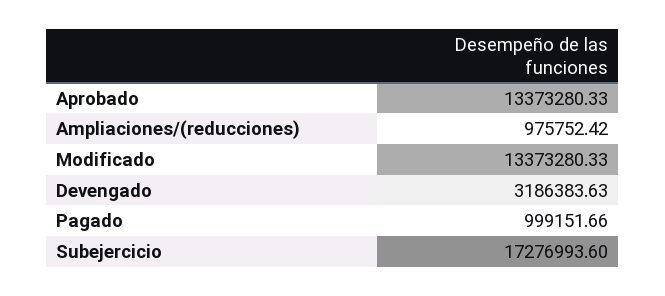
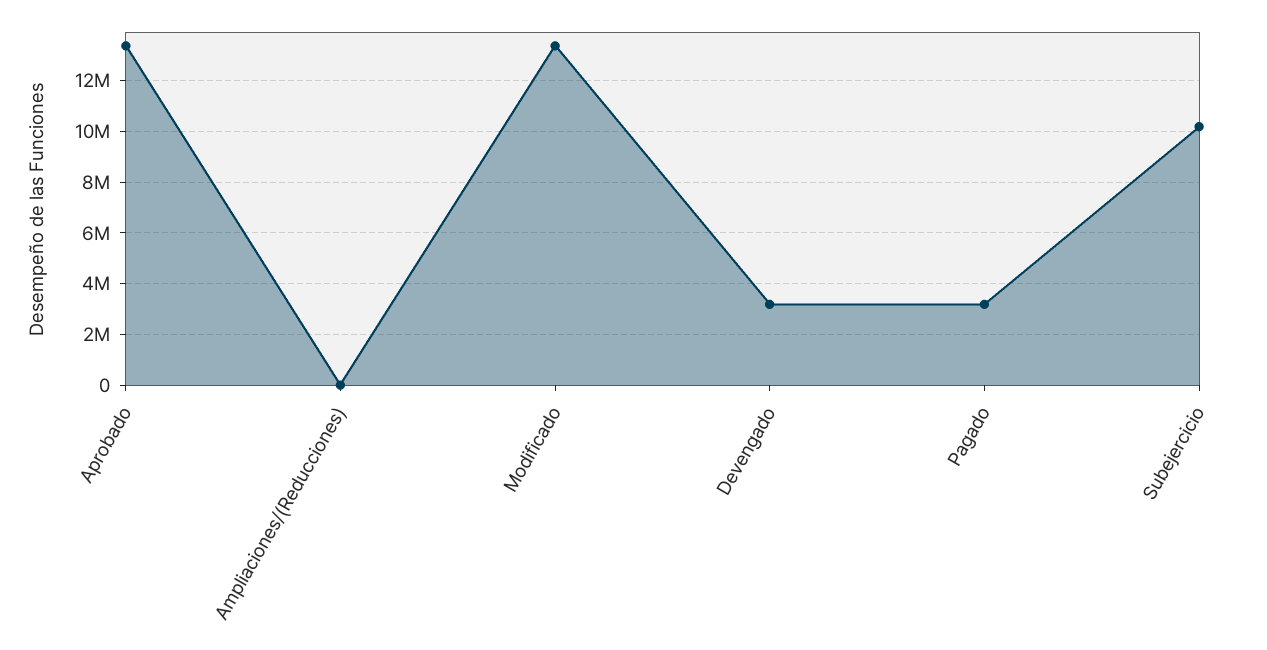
  {
    "Aprobado": 13373280.33,
-   "Ampliaciones/(reducciones)": 975752.42,
+   "Ampliaciones/(reducciones)": 0,
    "Modificado": 13373280.33,
    "Devengado": 3186383.63,
-   "Pagado": 999151.66,
+   "Pagado": 3250000,
-   "Subejercicio": 17276993.6
+   "Subejercicio": 10250000
  }

